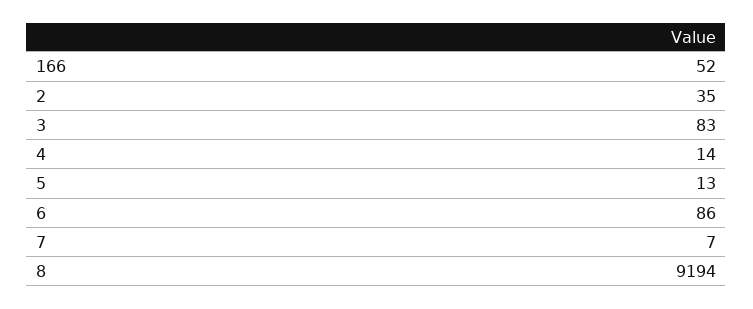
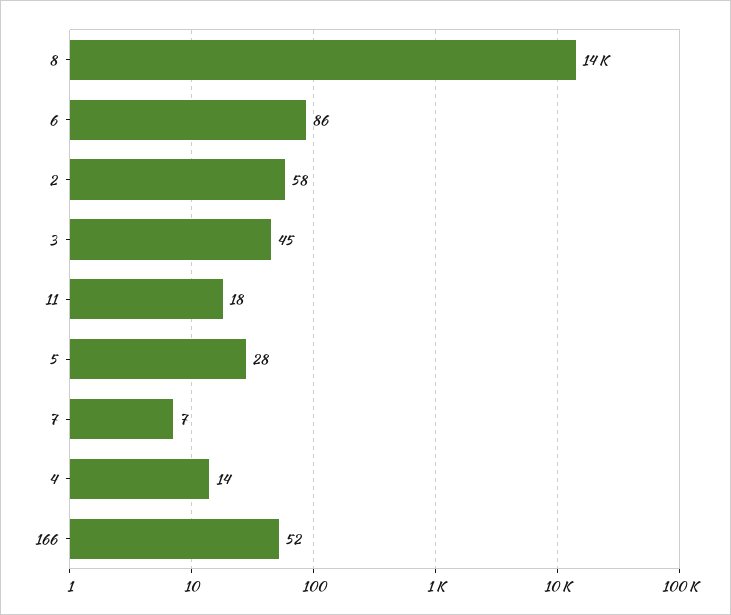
  {
    "166": 52,
-   "2": 35,
+   "2": 58,
-   "3": 83,
+   "3": 45,
    "4": 14,
-   "5": 13,
+   "5": 28,
    "6": 86,
    "7": 7,
-   "8": 9194
+   "8": 14000,
+   "11": 18
  }

